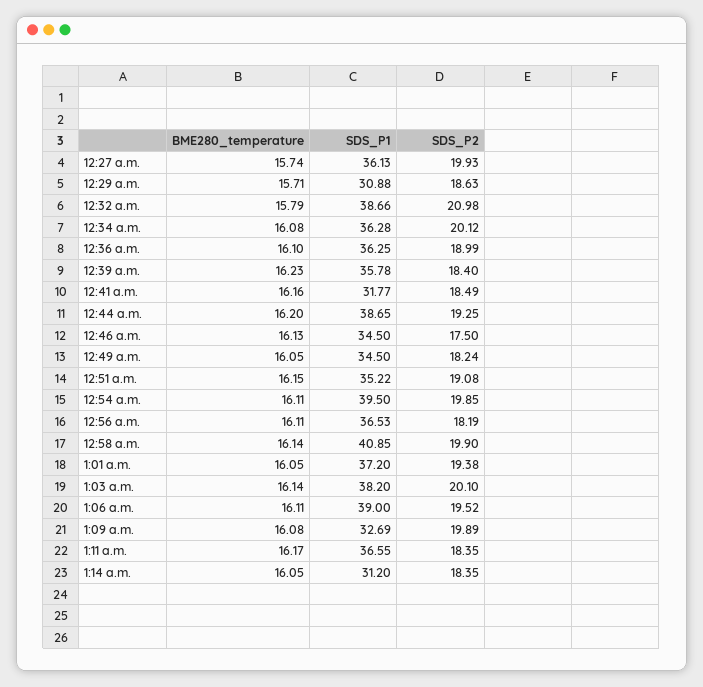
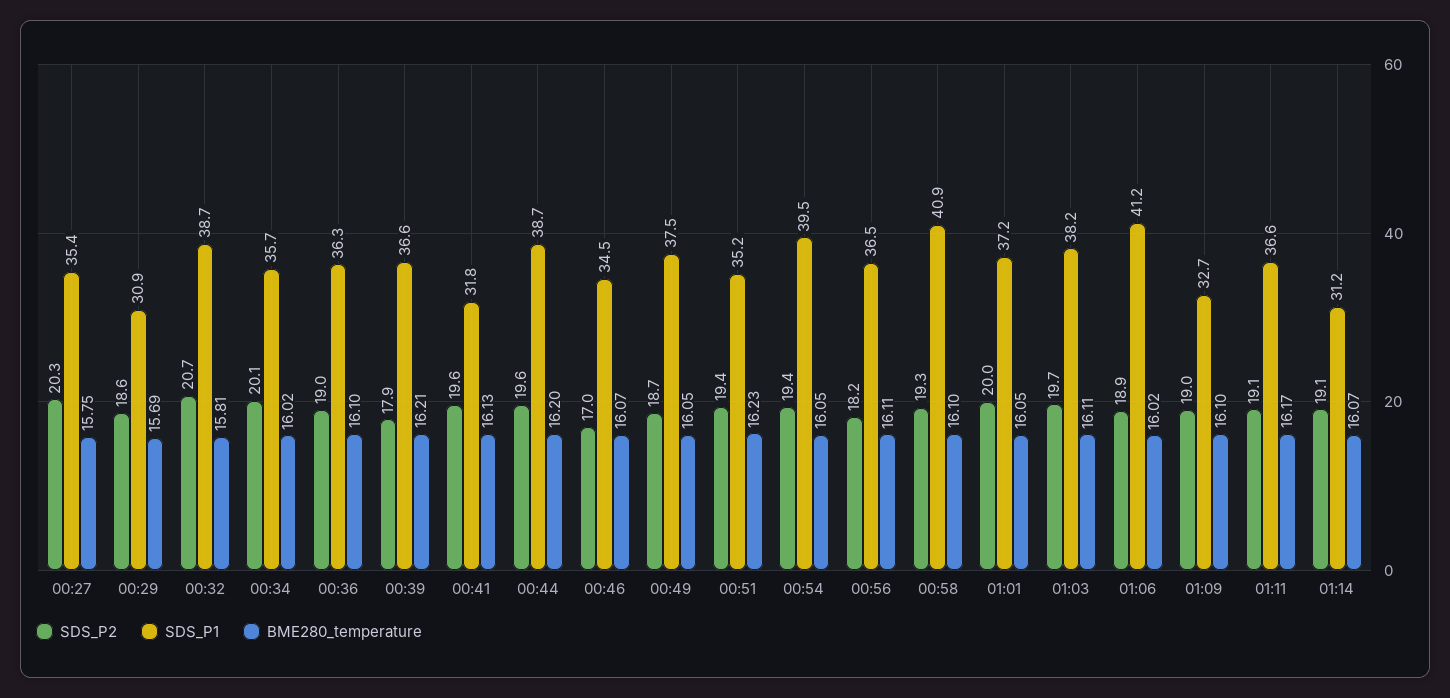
  {
    "BME280_temperature": {
-     "12:27 a.m.": 15.74,
+     "12:27 a.m.": 15.75,
-     "12:29 a.m.": 15.71,
+     "12:29 a.m.": 15.69,
-     "12:32 a.m.": 15.79,
+     "12:32 a.m.": 15.81,
-     "12:34 a.m.": 16.08,
+     "12:34 a.m.": 16.02,
      "12:36 a.m.": 16.1,
-     "12:39 a.m.": 16.23,
+     "12:39 a.m.": 16.21,
-     "12:41 a.m.": 16.16,
+     "12:41 a.m.": 16.13,
      "12:44 a.m.": 16.2,
-     "12:46 a.m.": 16.13,
+     "12:46 a.m.": 16.07,
      "12:49 a.m.": 16.05,
-     "12:51 a.m.": 16.15,
+     "12:51 a.m.": 16.23,
-     "12:54 a.m.": 16.11,
+     "12:54 a.m.": 16.05,
      "12:56 a.m.": 16.11,
-     "12:58 a.m.": 16.14,
+     "12:58 a.m.": 16.1,
      "1:01 a.m.": 16.05,
-     "1:03 a.m.": 16.14,
+     "1:03 a.m.": 16.11,
-     "1:06 a.m.": 16.11,
+     "1:06 a.m.": 16.02,
-     "1:09 a.m.": 16.08,
+     "1:09 a.m.": 16.1,
      "1:11 a.m.": 16.17,
-     "1:14 a.m.": 16.05
+     "1:14 a.m.": 16.07
    },
    "SDS_P1": {
-     "12:27 a.m.": 36.13,
+     "12:27 a.m.": 35.4,
      "12:29 a.m.": 30.88,
      "12:32 a.m.": 38.66,
-     "12:34 a.m.": 36.28,
+     "12:34 a.m.": 35.7,
      "12:36 a.m.": 36.25,
-     "12:39 a.m.": 35.78,
+     "12:39 a.m.": 36.6,
      "12:41 a.m.": 31.77,
      "12:44 a.m.": 38.65,
      "12:46 a.m.": 34.5,
-     "12:49 a.m.": 34.5,
+     "12:49 a.m.": 37.5,
      "12:51 a.m.": 35.22,
      "12:54 a.m.": 39.5,
      "12:56 a.m.": 36.53,
      "12:58 a.m.": 40.85,
      "1:01 a.m.": 37.2,
      "1:03 a.m.": 38.2,
-     "1:06 a.m.": 39,
+     "1:06 a.m.": 41.2,
      "1:09 a.m.": 32.69,
      "1:11 a.m.": 36.55,
      "1:14 a.m.": 31.2
    },
    "SDS_P2": {
-     "12:27 a.m.": 19.93,
+     "12:27 a.m.": 20.3,
      "12:29 a.m.": 18.63,
-     "12:32 a.m.": 20.98,
+     "12:32 a.m.": 20.7,
      "12:34 a.m.": 20.12,
      "12:36 a.m.": 18.99,
-     "12:39 a.m.": 18.4,
+     "12:39 a.m.": 17.9,
-     "12:41 a.m.": 18.49,
+     "12:41 a.m.": 19.6,
-     "12:44 a.m.": 19.25,
+     "12:44 a.m.": 19.6,
-     "12:46 a.m.": 17.5,
+     "12:46 a.m.": 17,
-     "12:49 a.m.": 18.24,
+     "12:49 a.m.": 18.7,
-     "12:51 a.m.": 19.08,
+     "12:51 a.m.": 19.4,
-     "12:54 a.m.": 19.85,
+     "12:54 a.m.": 19.4,
      "12:56 a.m.": 18.19,
-     "12:58 a.m.": 19.9,
+     "12:58 a.m.": 19.3,
-     "1:01 a.m.": 19.38,
+     "1:01 a.m.": 20,
-     "1:03 a.m.": 20.1,
+     "1:03 a.m.": 19.7,
-     "1:06 a.m.": 19.52,
+     "1:06 a.m.": 18.9,
-     "1:09 a.m.": 19.89,
+     "1:09 a.m.": 19,
-     "1:11 a.m.": 18.35,
+     "1:11 a.m.": 19.1,
-     "1:14 a.m.": 18.35
+     "1:14 a.m.": 19.1
    }
  }

